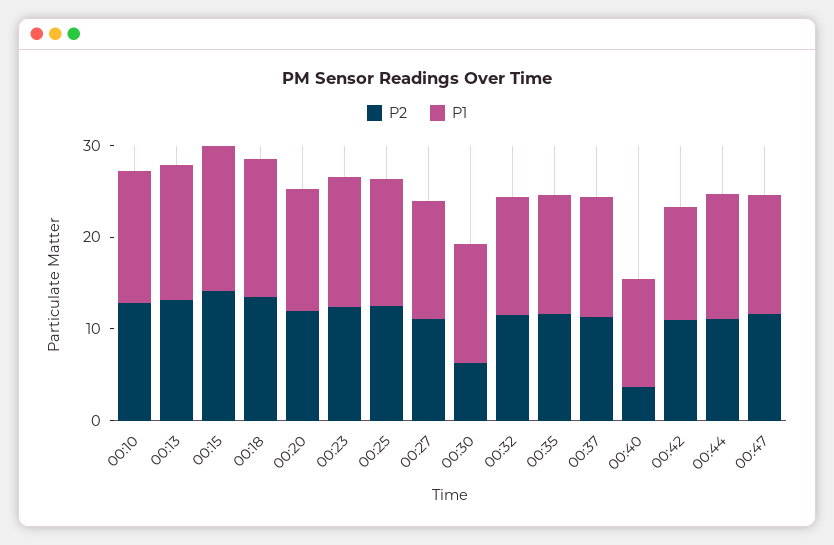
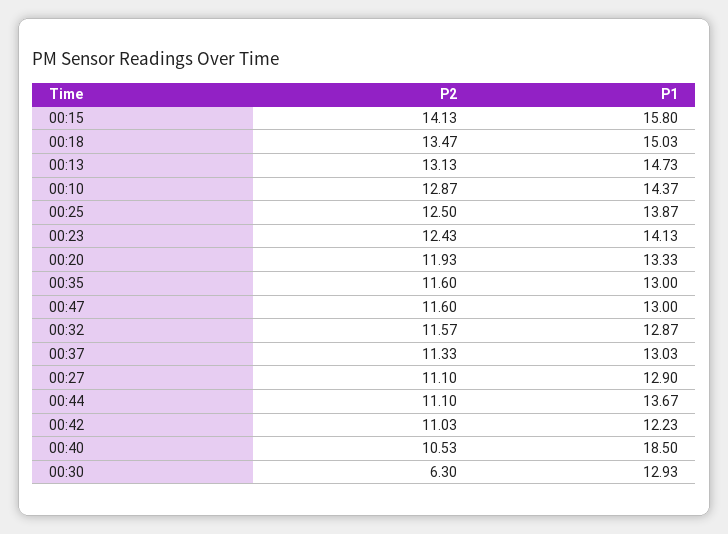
  {
    "P2": {
      "00:10": 12.87,
      "00:13": 13.13,
      "00:15": 14.13,
      "00:18": 13.47,
      "00:20": 11.93,
      "00:23": 12.43,
      "00:25": 12.5,
      "00:27": 11.1,
      "00:30": 6.3,
      "00:32": 11.57,
      "00:35": 11.6,
      "00:37": 11.33,
-     "00:40": 4,
+     "00:40": 10.53,
      "00:42": 11.03,
      "00:44": 11.1,
      "00:47": 11.6
    },
    "P1": {
      "00:10": 14.37,
      "00:13": 14.73,
      "00:15": 15.8,
      "00:18": 15.03,
      "00:20": 13.33,
      "00:23": 14.13,
      "00:25": 13.87,
      "00:27": 12.9,
      "00:30": 12.93,
      "00:32": 12.87,
      "00:35": 13,
      "00:37": 13.03,
-     "00:40": 12,
+     "00:40": 18.5,
      "00:42": 12.23,
      "00:44": 13.67,
      "00:47": 13
    }
  }

